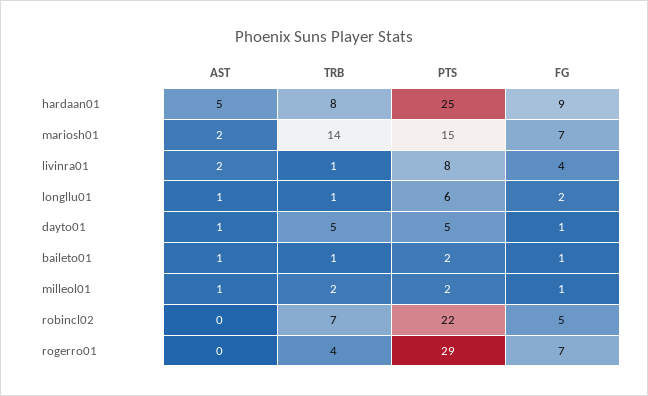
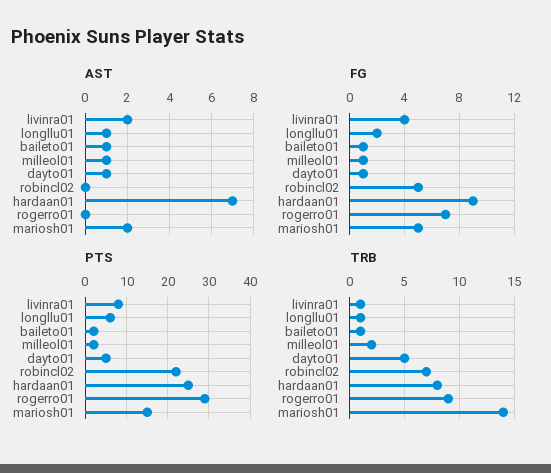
  {
    "AST": {
-     "hardaan01": 5,
+     "hardaan01": 7,
      "mariosh01": 2,
      "livinra01": 2,
      "longllu01": 1,
      "dayto01": 1,
      "baileto01": 1,
      "milleol01": 1,
      "robincl02": 0,
      "rogerro01": 0
    },
    "TRB": {
      "hardaan01": 8,
      "mariosh01": 14,
      "livinra01": 1,
      "longllu01": 1,
      "dayto01": 5,
      "baileto01": 1,
      "milleol01": 2,
      "robincl02": 7,
-     "rogerro01": 4
+     "rogerro01": 9
    },
    "PTS": {
      "hardaan01": 25,
      "mariosh01": 15,
      "livinra01": 8,
      "longllu01": 6,
      "dayto01": 5,
      "baileto01": 2,
      "milleol01": 2,
      "robincl02": 22,
      "rogerro01": 29
    },
    "FG": {
      "hardaan01": 9,
-     "mariosh01": 7,
+     "mariosh01": 5,
      "livinra01": 4,
      "longllu01": 2,
      "dayto01": 1,
      "baileto01": 1,
      "milleol01": 1,
      "robincl02": 5,
      "rogerro01": 7
    }
  }

